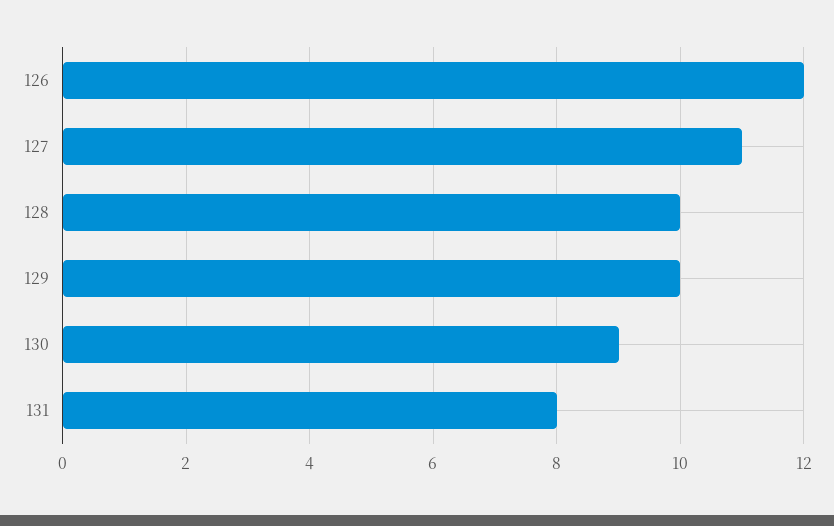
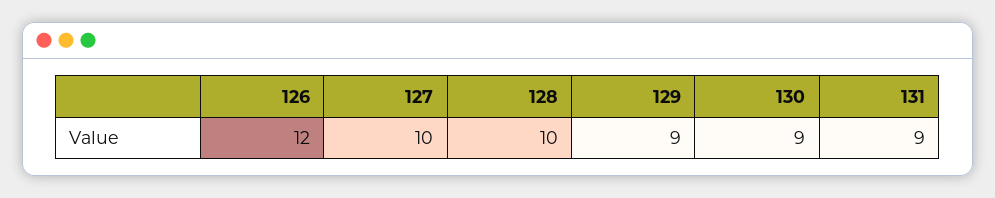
  {
    "126": 12,
-   "127": 11,
+   "127": 10,
    "128": 10,
-   "129": 10,
+   "129": 9,
    "130": 9,
-   "131": 8
+   "131": 9
  }

